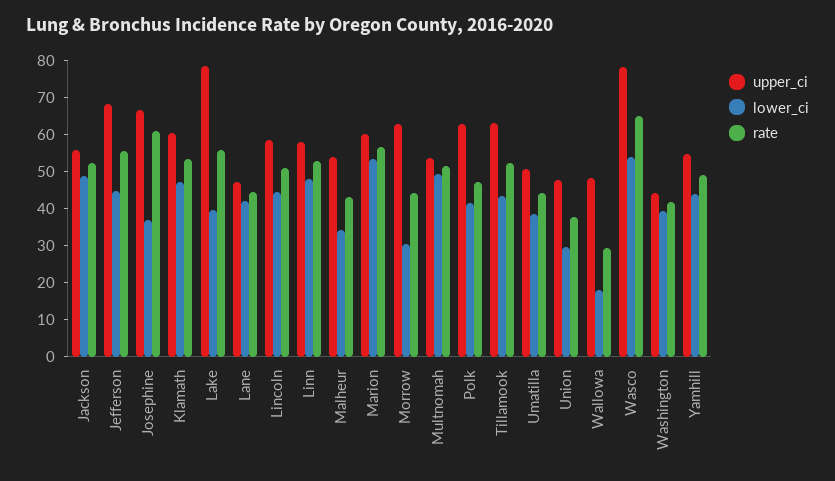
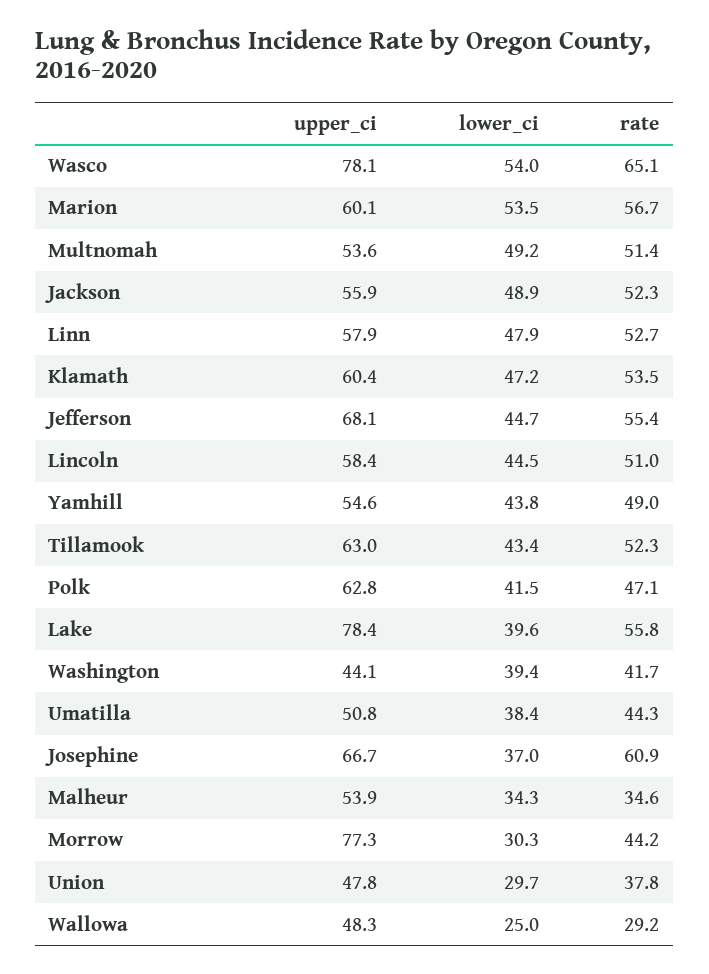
  {
    "upper_ci": {
      "Jackson": 55.9,
      "Jefferson": 68.1,
      "Josephine": 66.7,
      "Klamath": 60.4,
      "Lake": 78.4,
-     "Lane": 47.5,
      "Lincoln": 58.4,
      "Linn": 57.9,
      "Malheur": 53.9,
      "Marion": 60.1,
-     "Morrow": 62.5,
+     "Morrow": 77.3,
      "Multnomah": 53.6,
      "Polk": 62.8,
      "Tillamook": 63,
      "Umatilla": 50.8,
      "Union": 47.8,
      "Wallowa": 48.3,
      "Wasco": 78.1,
      "Washington": 44.1,
      "Yamhill": 54.6
    },
    "lower_ci": {
      "Jackson": 48.9,
      "Jefferson": 44.7,
      "Josephine": 37,
      "Klamath": 47.2,
      "Lake": 39.6,
-     "Lane": 42.5,
      "Lincoln": 44.5,
      "Linn": 47.9,
      "Malheur": 34.3,
      "Marion": 53.5,
      "Morrow": 30.3,
      "Multnomah": 49.2,
      "Polk": 41.5,
      "Tillamook": 43.4,
      "Umatilla": 38.4,
      "Union": 29.7,
-     "Wallowa": 17.5,
+     "Wallowa": 25,
      "Wasco": 54,
      "Washington": 39.4,
      "Yamhill": 43.8
    },
    "rate": {
      "Jackson": 52.3,
      "Jefferson": 55.4,
      "Josephine": 60.9,
      "Klamath": 53.5,
      "Lake": 55.8,
-     "Lane": 45,
      "Lincoln": 51,
      "Linn": 52.7,
-     "Malheur": 42.5,
+     "Malheur": 34.6,
      "Marion": 56.7,
      "Morrow": 44.2,
      "Multnomah": 51.4,
      "Polk": 47.1,
      "Tillamook": 52.3,
      "Umatilla": 44.3,
      "Union": 37.8,
      "Wallowa": 29.2,
      "Wasco": 65.1,
      "Washington": 41.7,
      "Yamhill": 49
    }
  }

